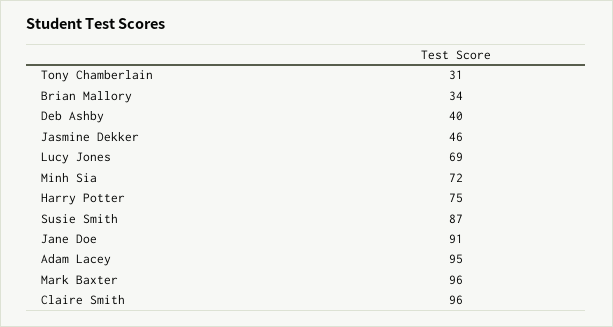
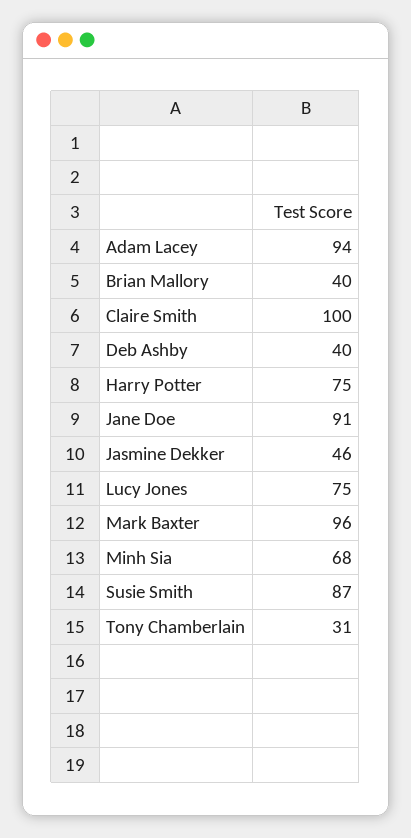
  {
    "Tony Chamberlain": 31,
-   "Brian Mallory": 34,
+   "Brian Mallory": 40,
    "Deb Ashby": 40,
    "Jasmine Dekker": 46,
-   "Lucy Jones": 69,
+   "Lucy Jones": 75,
-   "Minh Sia": 72,
+   "Minh Sia": 68,
    "Harry Potter": 75,
    "Susie Smith": 87,
    "Jane Doe": 91,
-   "Adam Lacey": 95,
+   "Adam Lacey": 94,
    "Mark Baxter": 96,
-   "Claire Smith": 96
+   "Claire Smith": 100
  }

